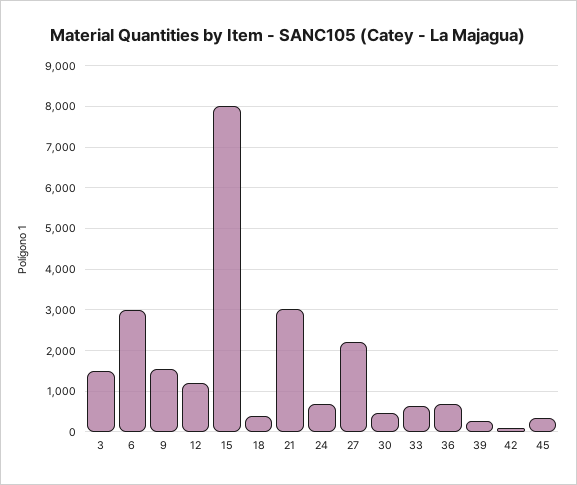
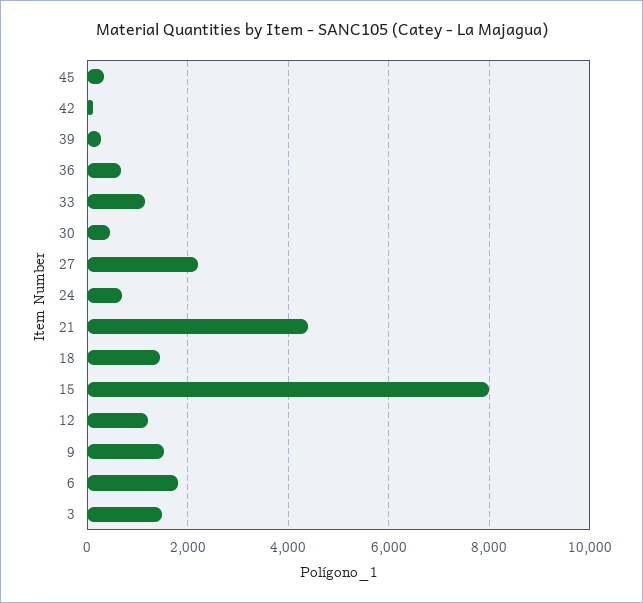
  {
    "3": 1400,
-   "6": 3000,
+   "6": 1800,
    "9": 1600,
    "12": 1200,
    "15": 8000,
-   "18": 400,
+   "18": 1400,
-   "21": 3000,
+   "21": 4400,
    "24": 600,
    "27": 2200,
    "30": 400,
-   "33": 600,
+   "33": 1200,
    "36": 600,
    "39": 200,
    "42": 200,
    "45": 400
  }

